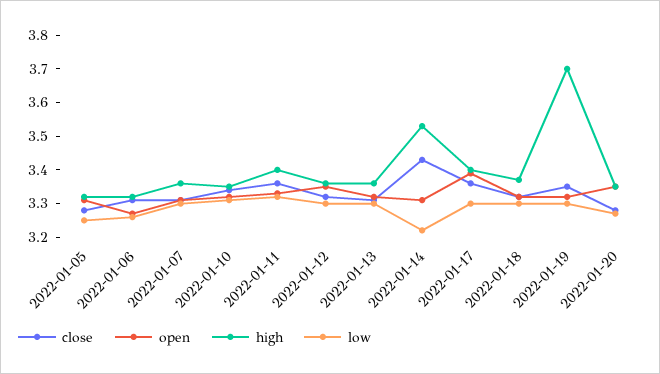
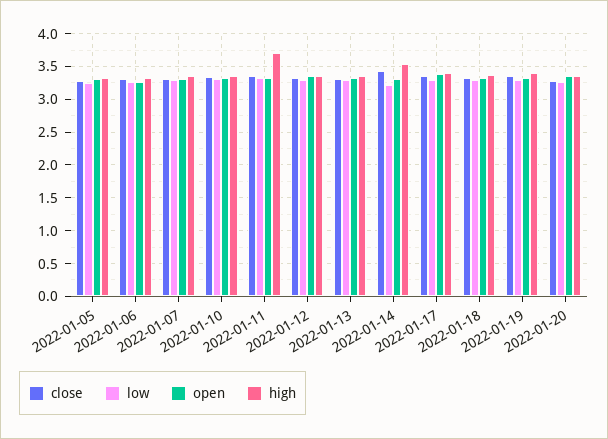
  {
    "close": {
      "2022-01-05": 3.3,
      "2022-01-06": 3.3,
      "2022-01-07": 3.3,
      "2022-01-10": 3.35,
      "2022-01-11": 3.35,
      "2022-01-12": 3.3,
      "2022-01-13": 3.3,
      "2022-01-14": 3.45,
      "2022-01-17": 3.35,
      "2022-01-18": 3.3,
      "2022-01-19": 3.35,
      "2022-01-20": 3.3
    },
    "open": {
      "2022-01-05": 3.3,
      "2022-01-06": 3.25,
      "2022-01-07": 3.3,
      "2022-01-10": 3.3,
      "2022-01-11": 3.35,
      "2022-01-12": 3.35,
      "2022-01-13": 3.3,
      "2022-01-14": 3.3,
      "2022-01-17": 3.4,
      "2022-01-18": 3.3,
      "2022-01-19": 3.3,
      "2022-01-20": 3.35
    },
    "high": {
      "2022-01-05": 3.3,
      "2022-01-06": 3.3,
      "2022-01-07": 3.35,
      "2022-01-10": 3.35,
-     "2022-01-11": 3.4,
+     "2022-01-11": 3.7,
      "2022-01-12": 3.35,
      "2022-01-13": 3.35,
      "2022-01-14": 3.55,
      "2022-01-17": 3.4,
      "2022-01-18": 3.35,
-     "2022-01-19": 3.7,
+     "2022-01-19": 3.4,
      "2022-01-20": 3.35
    },
    "low": {
      "2022-01-05": 3.25,
      "2022-01-06": 3.25,
      "2022-01-07": 3.3,
      "2022-01-10": 3.3,
      "2022-01-11": 3.3,
      "2022-01-12": 3.3,
      "2022-01-13": 3.3,
      "2022-01-14": 3.2,
      "2022-01-17": 3.3,
      "2022-01-18": 3.3,
      "2022-01-19": 3.3,
      "2022-01-20": 3.25
    }
  }

